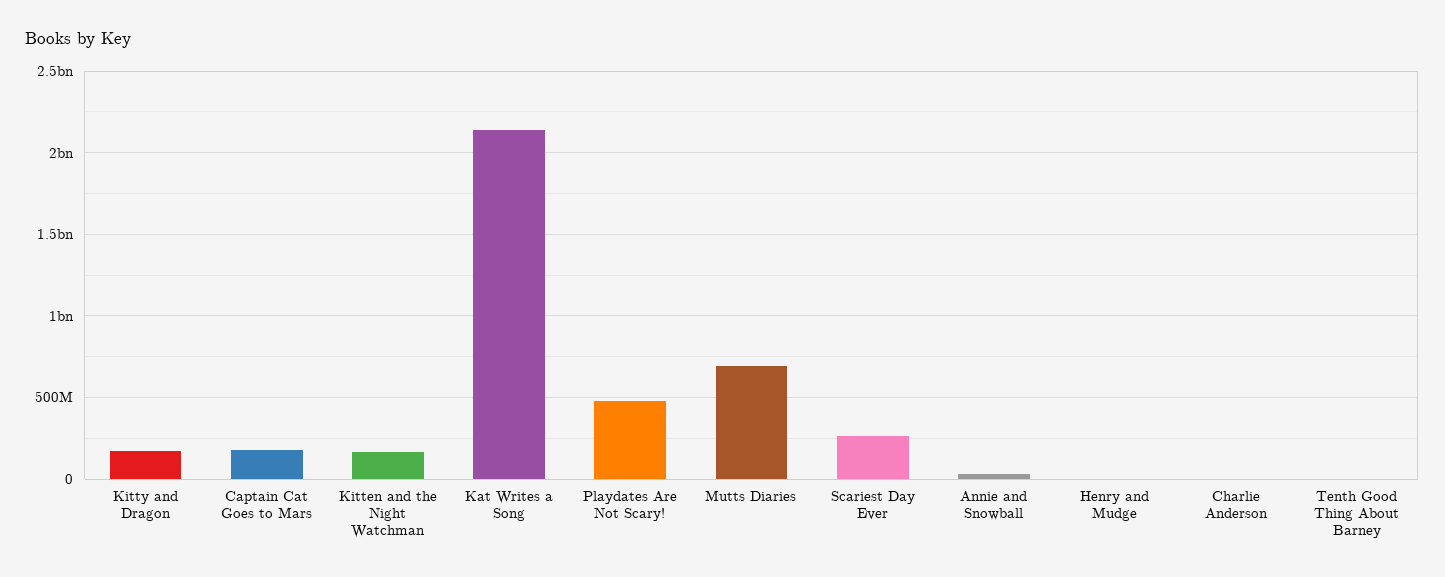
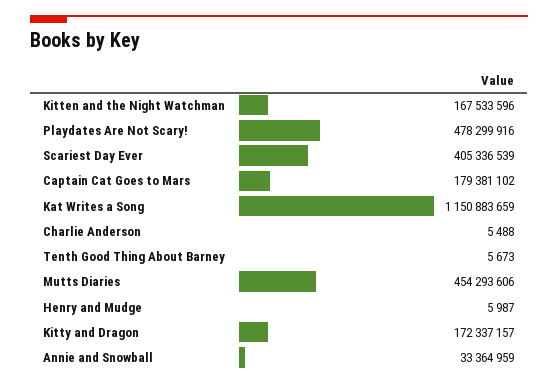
  {
    "Kitty and Dragon": 172337157,
    "Captain Cat Goes to Mars": 179381102,
    "Kitten and the Night Watchman": 167533596,
-   "Kat Writes a Song": 2150000000,
+   "Kat Writes a Song": 1150883659,
    "Playdates Are Not Scary!": 478299916,
-   "Mutts Diaries": 700000000,
+   "Mutts Diaries": 454293606,
-   "Scariest Day Ever": 250000000,
+   "Scariest Day Ever": 405336539,
    "Annie and Snowball": 33364959,
    "Henry and Mudge": 5987,
    "Charlie Anderson": 5488,
    "Tenth Good Thing About Barney": 5673
  }

